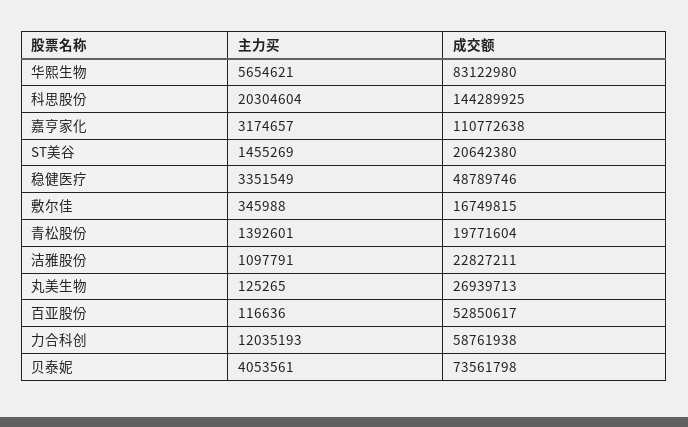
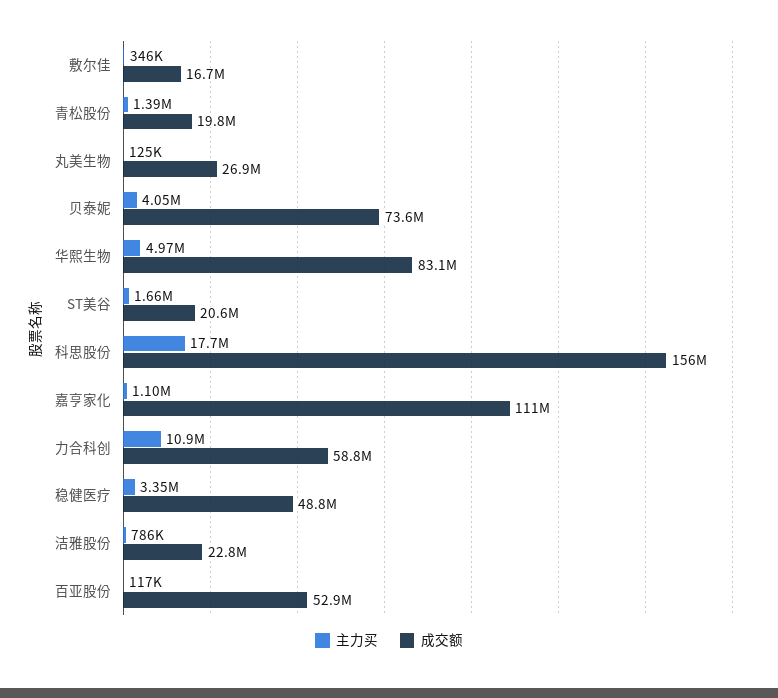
  {
    "主力买": {
-     "华熙生物": 5654621,
+     "华熙生物": 4970000,
-     "科思股份": 20304604,
+     "科思股份": 17700000,
-     "嘉亨家化": 3174657,
+     "嘉亨家化": 1100000,
-     "ST美谷": 1455269,
+     "ST美谷": 1660000,
      "稳健医疗": 3351549,
      "敷尔佳": 345988,
      "青松股份": 1392601,
-     "洁雅股份": 1097791,
+     "洁雅股份": 786000,
      "丸美生物": 125265,
      "百亚股份": 116636,
-     "力合科创": 12035193,
+     "力合科创": 10900000,
      "贝泰妮": 4053561
    },
    "成交额": {
      "华熙生物": 83122980,
-     "科思股份": 144289925,
+     "科思股份": 156000000,
      "嘉亨家化": 110772638,
      "ST美谷": 20642380,
      "稳健医疗": 48789746,
      "敷尔佳": 16749815,
      "青松股份": 19771604,
      "洁雅股份": 22827211,
      "丸美生物": 26939713,
      "百亚股份": 52850617,
      "力合科创": 58761938,
      "贝泰妮": 73561798
    }
  }

